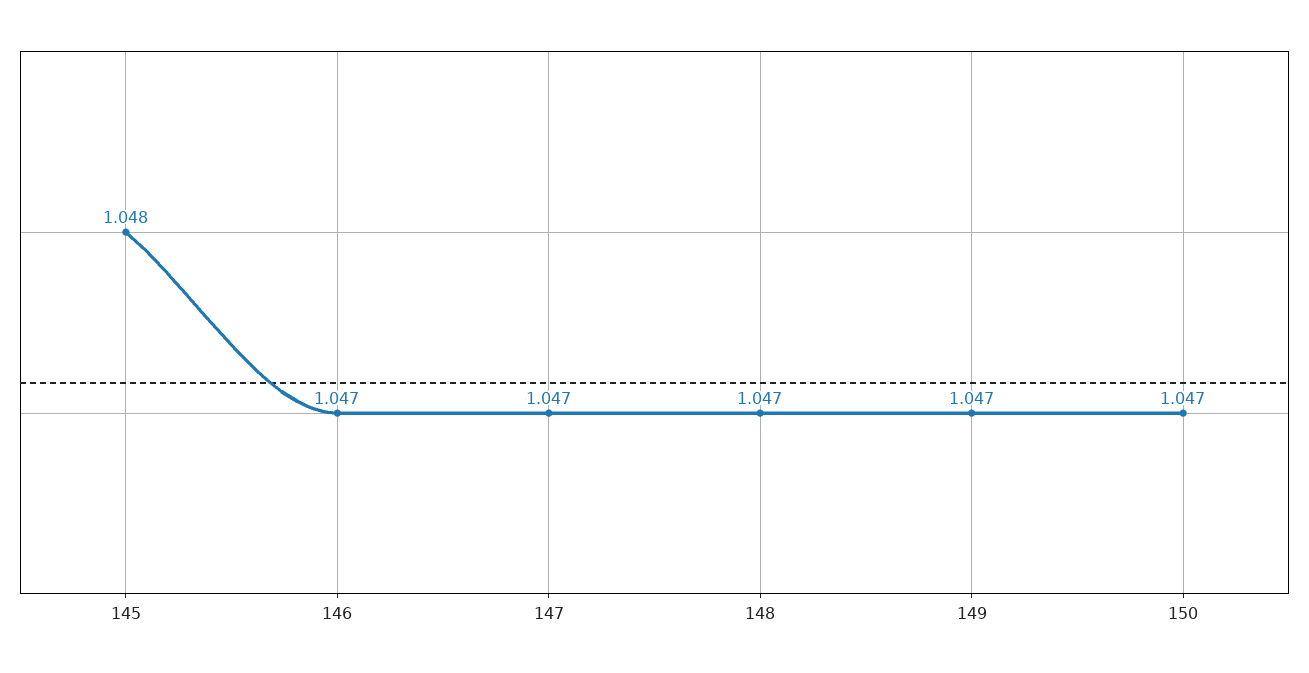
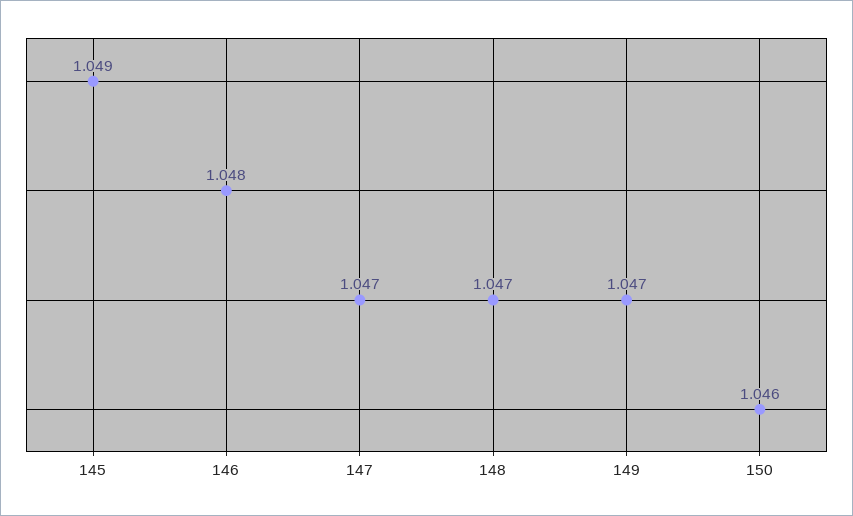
  {
-   "145": 1.048,
+   "145": 1.049,
-   "146": 1.047,
+   "146": 1.048,
    "147": 1.047,
    "148": 1.047,
    "149": 1.047,
-   "150": 1.047
+   "150": 1.046
  }

